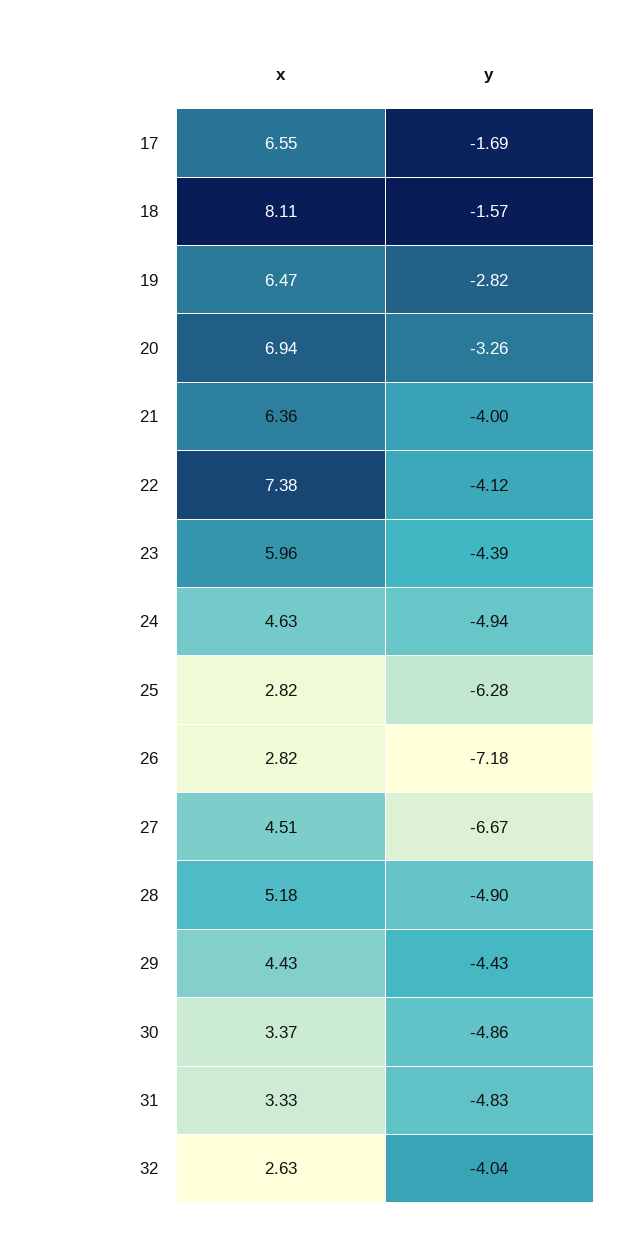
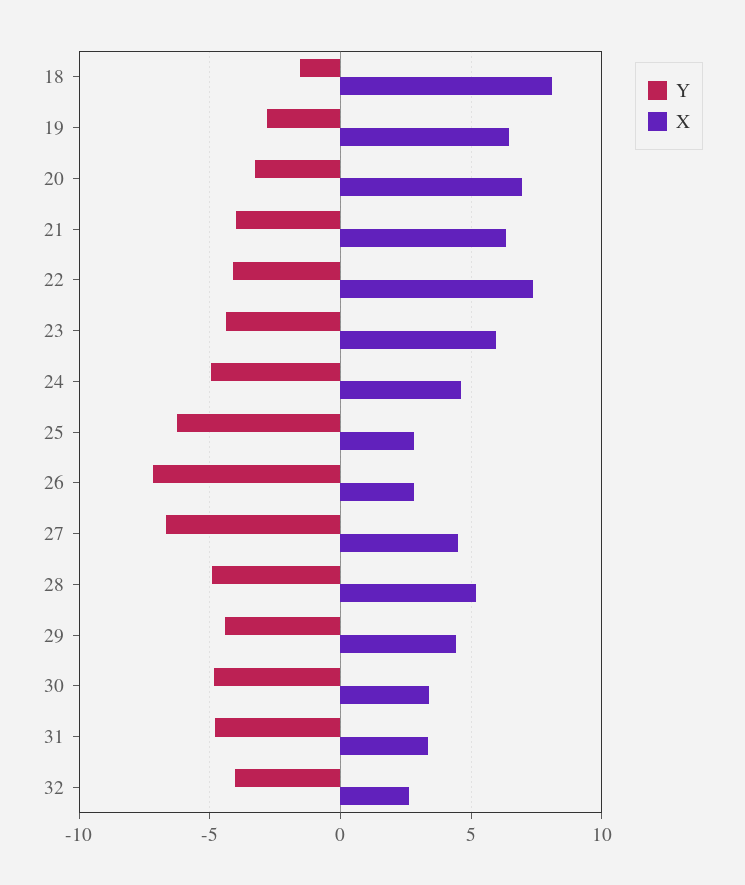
  {
    "x": {
-     "17": 6.55,
      "18": 8.11,
      "19": 6.47,
      "20": 6.94,
      "21": 6.36,
      "22": 7.38,
      "23": 5.96,
      "24": 4.63,
      "25": 2.82,
      "26": 2.82,
      "27": 4.51,
      "28": 5.18,
      "29": 4.43,
      "30": 3.37,
      "31": 3.33,
      "32": 2.63
    },
    "y": {
-     "17": -1.69,
      "18": -1.57,
      "19": -2.82,
      "20": -3.26,
      "21": -4,
      "22": -4.12,
      "23": -4.39,
      "24": -4.94,
      "25": -6.28,
      "26": -7.18,
      "27": -6.67,
      "28": -4.9,
      "29": -4.43,
      "30": -4.86,
      "31": -4.83,
      "32": -4.04
    }
  }

